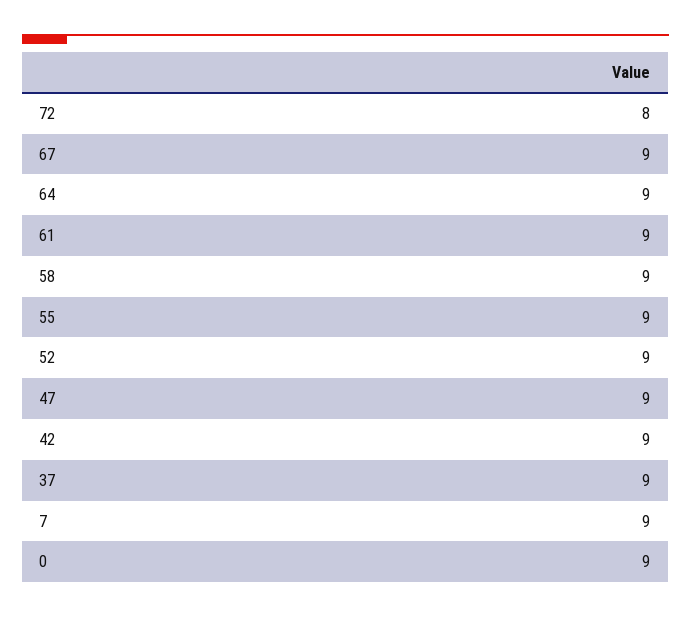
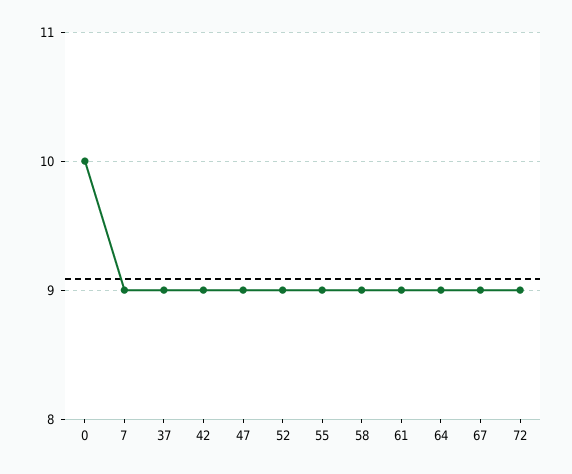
  {
-   "72": 8,
+   "72": 9,
    "67": 9,
    "64": 9,
    "61": 9,
    "58": 9,
    "55": 9,
    "52": 9,
    "47": 9,
    "42": 9,
    "37": 9,
    "7": 9,
-   "0": 9
+   "0": 10
  }

